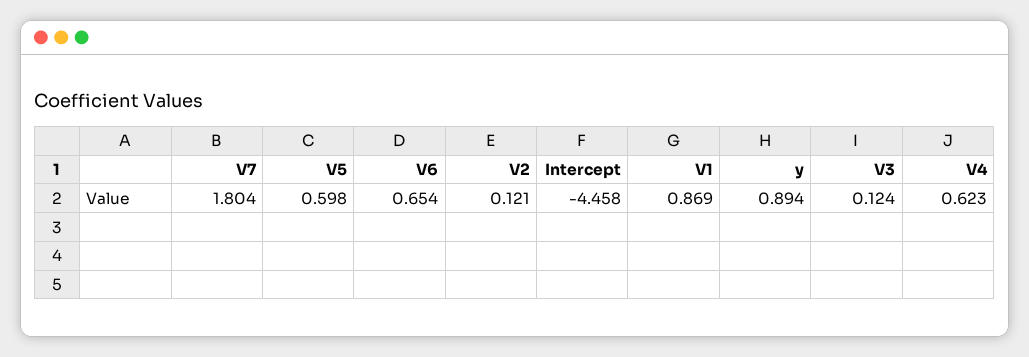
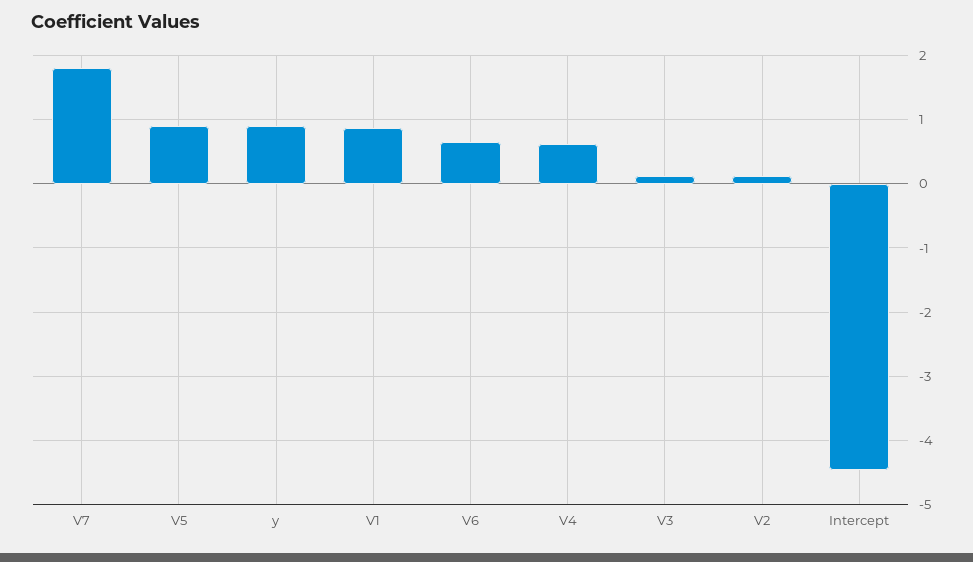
  {
    "V7": 1.804,
-   "V5": 0.598,
+   "V5": 0.9,
    "V6": 0.654,
    "V2": 0.121,
    "Intercept": -4.458,
    "V1": 0.869,
    "y": 0.894,
    "V3": 0.124,
    "V4": 0.623
  }

